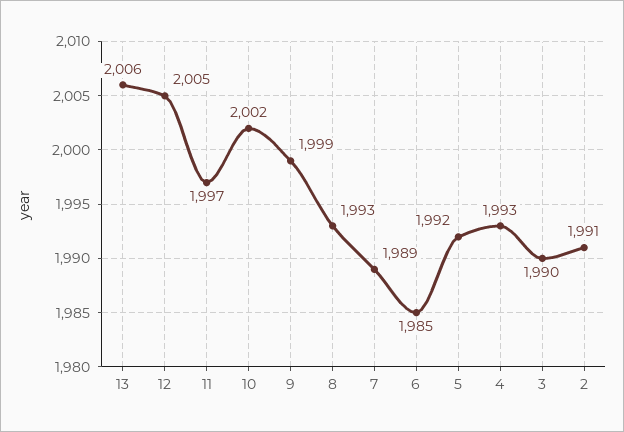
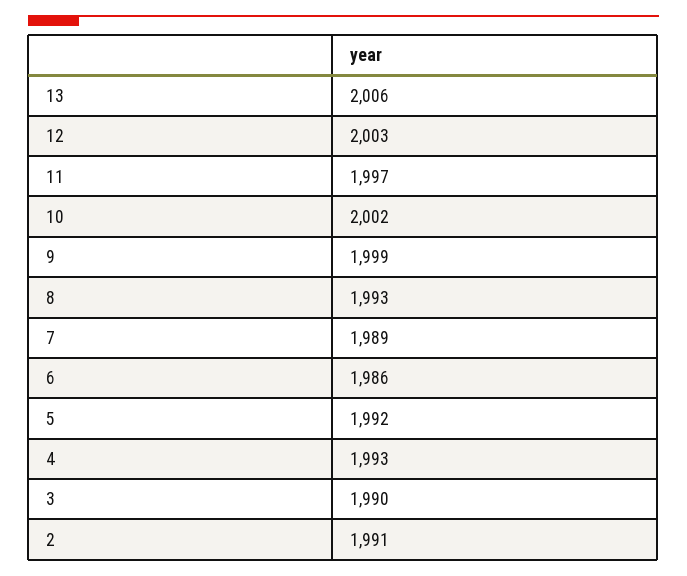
  {
    "13": 2006,
-   "12": 2005,
+   "12": 2003,
    "11": 1997,
    "10": 2002,
    "9": 1999,
    "8": 1993,
    "7": 1989,
-   "6": 1985,
+   "6": 1986,
    "5": 1992,
    "4": 1993,
    "3": 1990,
    "2": 1991
  }

